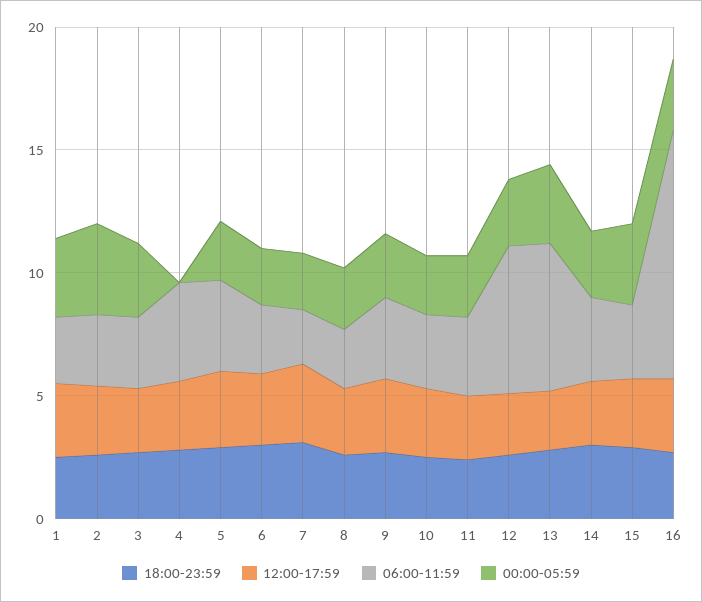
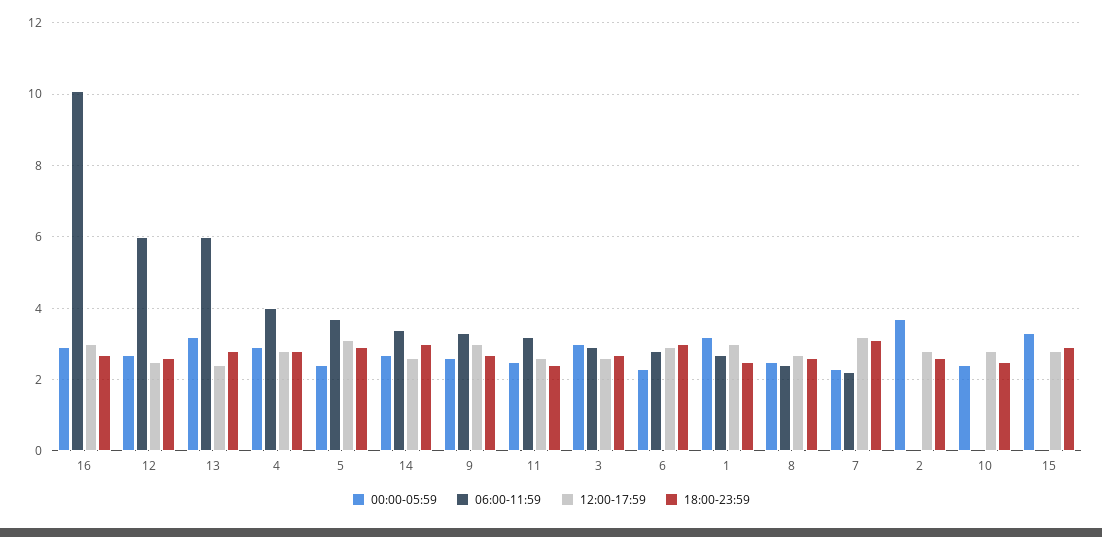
  {
    "18:00-23:59": {
      "1": 2.5,
      "2": 2.5,
      "3": 2.5,
      "4": 3,
      "5": 3,
      "6": 3,
      "7": 3,
      "8": 2.5,
      "9": 2.5,
      "10": 2.5,
      "11": 2.5,
      "12": 2.5,
      "13": 3,
      "14": 3,
      "15": 3,
      "16": 2.5
    },
    "12:00-17:59": {
      "1": 3,
      "2": 3,
      "3": 2.5,
      "4": 3,
      "5": 3,
      "6": 3,
      "7": 3,
      "8": 2.5,
      "9": 3,
      "10": 3,
      "11": 2.5,
      "12": 2.5,
      "13": 2.5,
      "14": 2.5,
      "15": 3,
      "16": 3
    },
    "06:00-11:59": {
      "1": 2.5,
-     "2": 3,
+     "2": 0,
      "3": 3,
      "4": 4,
      "5": 3.5,
      "6": 3,
      "7": 2,
      "8": 2.5,
      "9": 3.5,
-     "10": 3,
+     "10": 0,
      "11": 3,
      "12": 6,
      "13": 6,
      "14": 3.5,
-     "15": 3,
+     "15": 0,
      "16": 10
    },
    "00:00-05:59": {
      "1": 3,
      "2": 3.5,
      "3": 3,
-     "4": 0,
+     "4": 3,
      "5": 2.5,
      "6": 2.5,
      "7": 2.5,
      "8": 2.5,
      "9": 2.5,
      "10": 2.5,
      "11": 2.5,
      "12": 2.5,
      "13": 3,
      "14": 2.5,
      "15": 3.5,
      "16": 3
    }
  }

